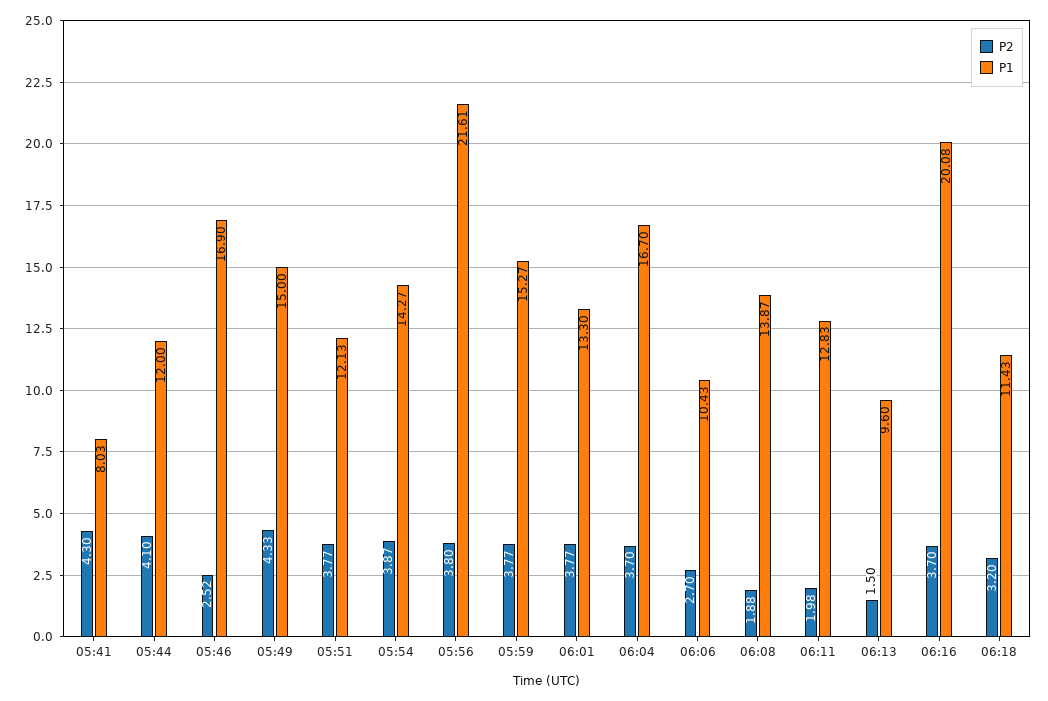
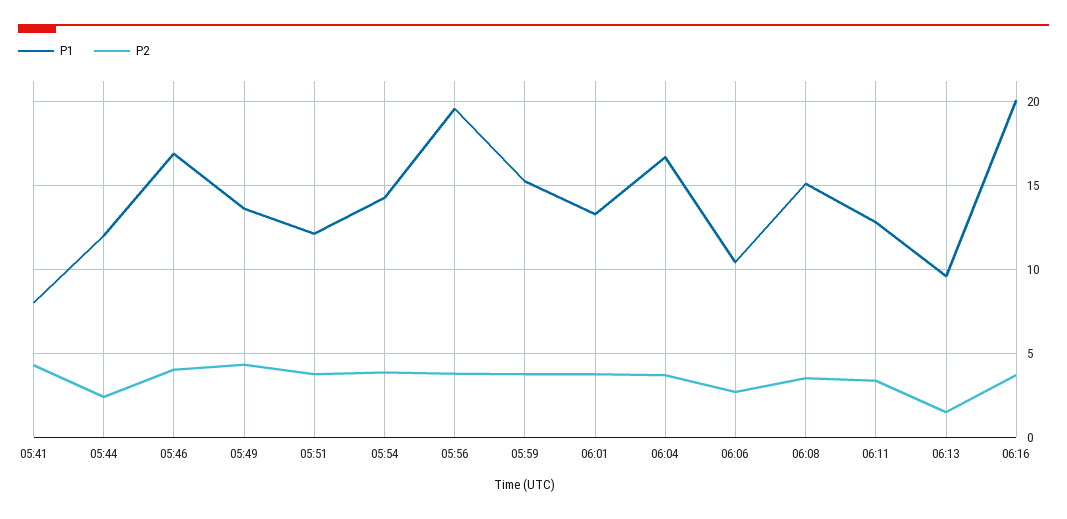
  {
    "P2": {
      "05:41": 4.3,
-     "05:44": 4.1,
+     "05:44": 2.5,
-     "05:46": 2.52,
+     "05:46": 4,
      "05:49": 4.33,
      "05:51": 3.77,
      "05:54": 3.87,
      "05:56": 3.8,
      "05:59": 3.77,
      "06:01": 3.77,
      "06:04": 3.7,
      "06:06": 2.7,
-     "06:08": 1.88,
+     "06:08": 3.5,
-     "06:11": 1.98,
+     "06:11": 3.5,
      "06:13": 1.5,
-     "06:16": 3.7,
+     "06:16": 3.7
-     "06:18": 3.2
    },
    "P1": {
      "05:41": 8.03,
      "05:44": 12,
      "05:46": 16.9,
-     "05:49": 15,
+     "05:49": 13.5,
      "05:51": 12.13,
      "05:54": 14.27,
-     "05:56": 21.61,
+     "05:56": 19.5,
      "05:59": 15.27,
      "06:01": 13.3,
      "06:04": 16.7,
      "06:06": 10.43,
-     "06:08": 13.87,
+     "06:08": 15,
      "06:11": 12.83,
      "06:13": 9.6,
-     "06:16": 20.08,
+     "06:16": 20.08
-     "06:18": 11.43
    }
  }

